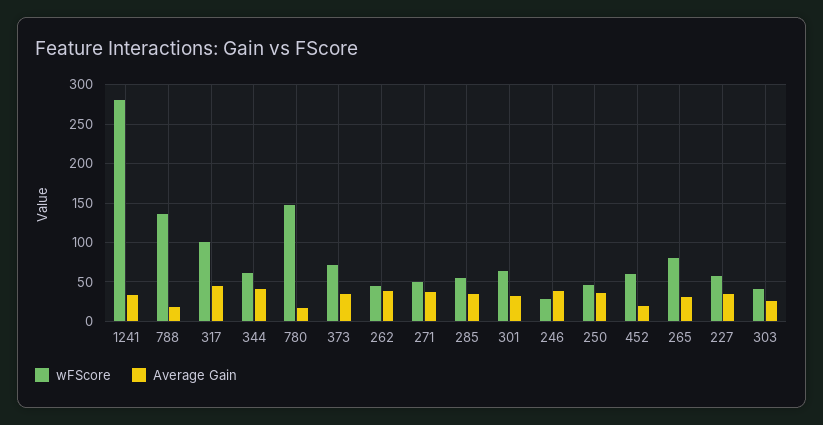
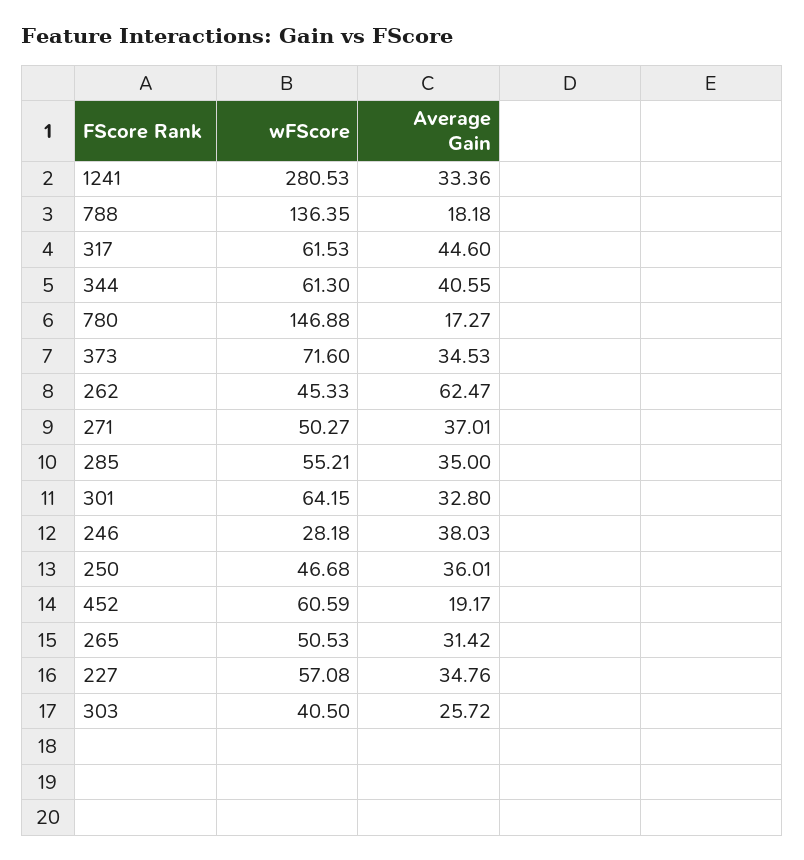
  {
    "wFScore": {
      "1241": 280.53,
      "788": 136.35,
-     "317": 100,
+     "317": 61.53,
      "344": 61.3,
      "780": 146.88,
      "373": 71.6,
      "262": 45.33,
      "271": 50.27,
      "285": 55.21,
      "301": 64.15,
      "246": 28.18,
      "250": 46.68,
      "452": 60.59,
-     "265": 80,
+     "265": 50.53,
      "227": 57.08,
      "303": 40.5
    },
    "Average Gain": {
      "1241": 33.36,
      "788": 18.18,
      "317": 44.6,
      "344": 40.55,
      "780": 17.27,
      "373": 34.53,
-     "262": 40,
+     "262": 62.47,
      "271": 37.01,
      "285": 35,
      "301": 32.8,
      "246": 38.03,
      "250": 36.01,
      "452": 19.17,
      "265": 31.42,
      "227": 34.76,
      "303": 25.72
    }
  }

